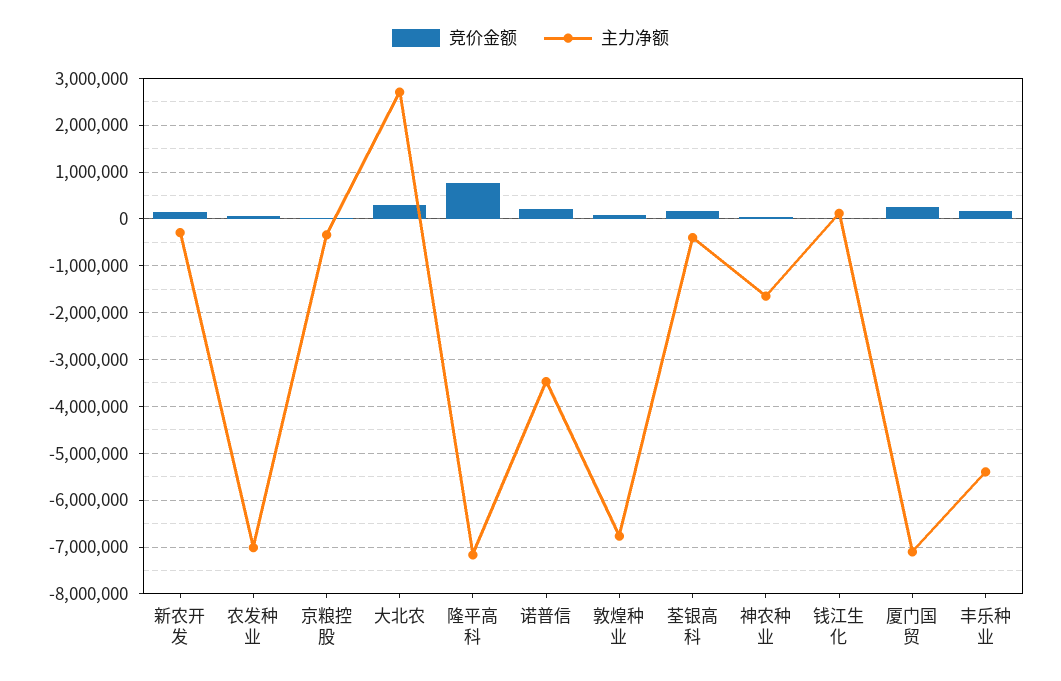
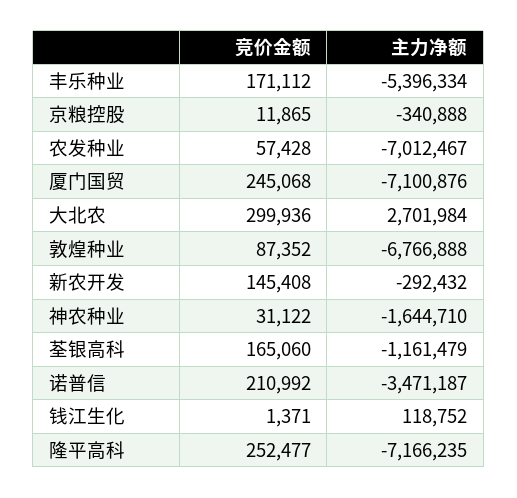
  {
    "竞价金额": {
      "新农开发": 145408,
      "农发种业": 57428,
      "京粮控股": 11865,
      "大北农": 299936,
-     "隆平高科": 800000,
+     "隆平高科": 252477,
      "诺普信": 210992,
      "敦煌种业": 87352,
      "荃银高科": 165060,
      "神农种业": 31122,
      "钱江生化": 1371,
      "厦门国贸": 245068,
      "丰乐种业": 171112
    },
    "主力净额": {
      "新农开发": -292432,
      "农发种业": -7012467,
      "京粮控股": -340888,
      "大北农": 2701984,
      "隆平高科": -7166235,
      "诺普信": -3471187,
      "敦煌种业": -6766888,
-     "荃银高科": -400000,
+     "荃银高科": -1161479,
      "神农种业": -1644710,
      "钱江生化": 118752,
      "厦门国贸": -7100876,
      "丰乐种业": -5396334
    }
  }

